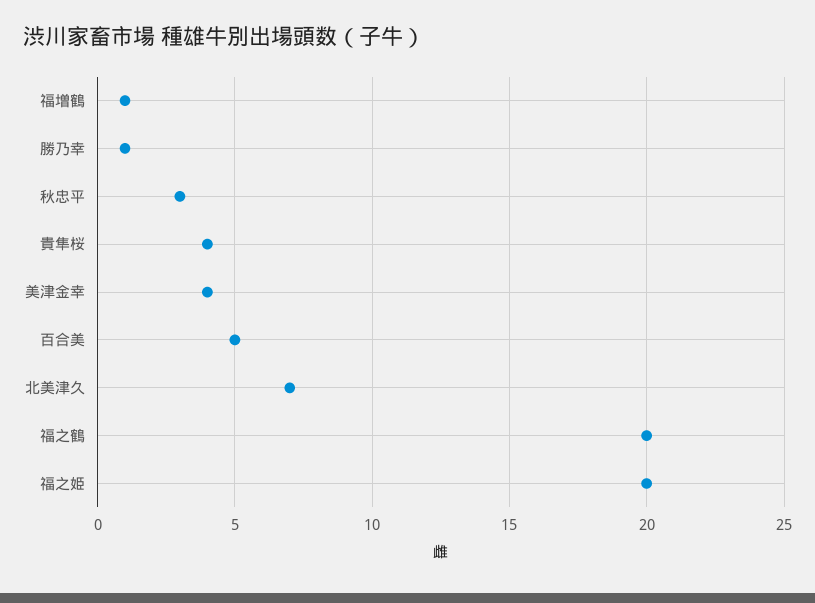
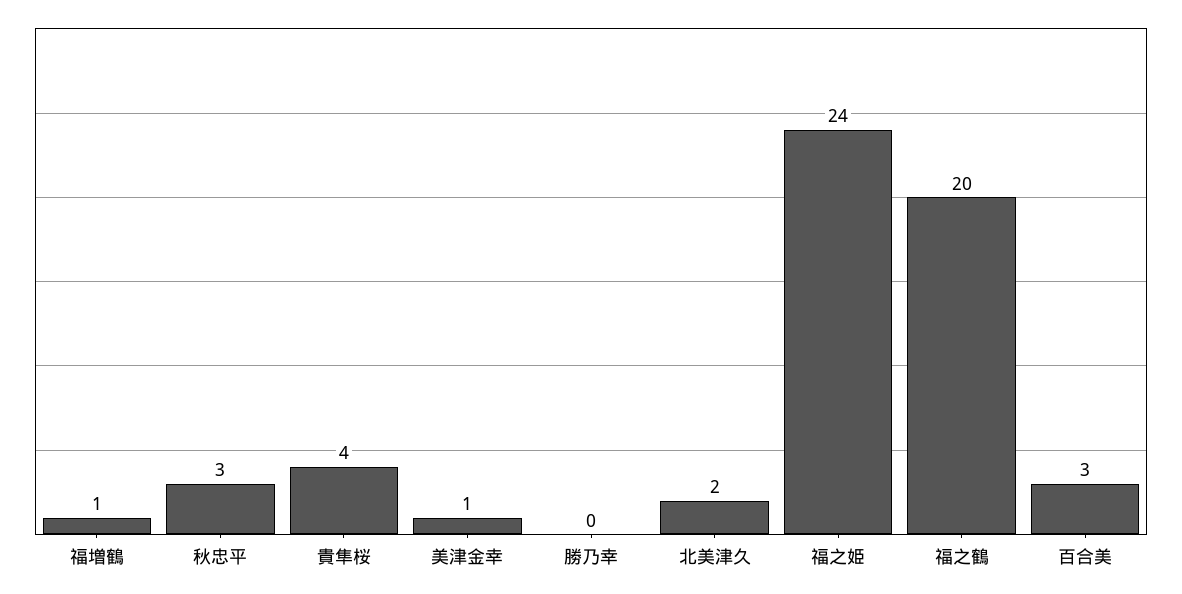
  {
    "福増鶴": 1,
-   "勝乃幸": 1,
+   "勝乃幸": 0,
    "秋忠平": 3,
    "貴隼桜": 4,
-   "美津金幸": 4,
+   "美津金幸": 1,
-   "百合美": 5,
+   "百合美": 3,
-   "北美津久": 7,
+   "北美津久": 2,
    "福之鶴": 20,
-   "福之姫": 20
+   "福之姫": 24
  }

